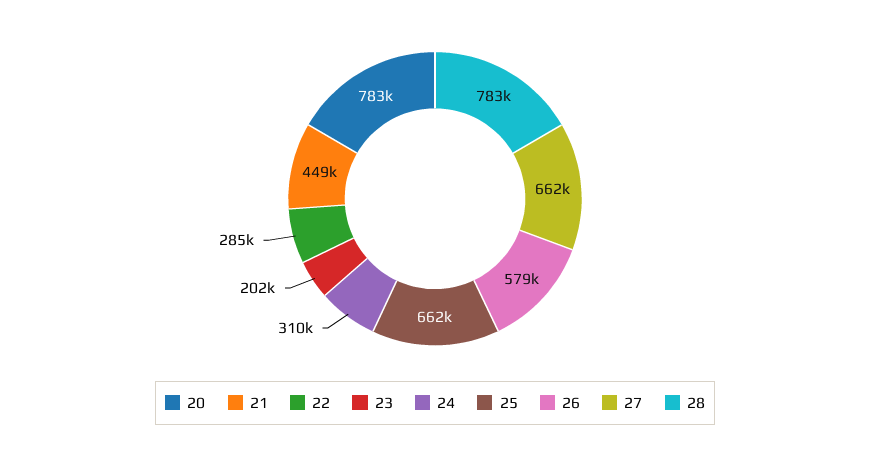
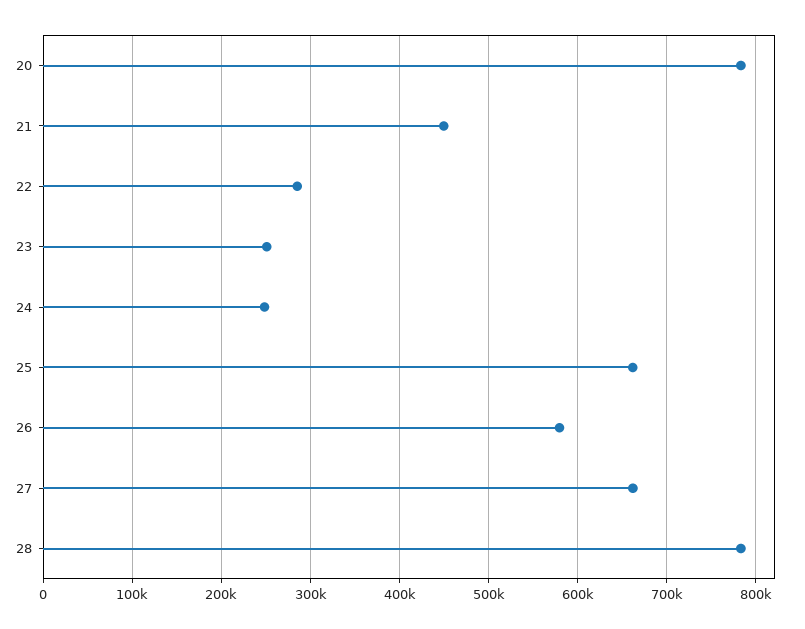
  {
    "20": 783000,
    "21": 449000,
    "22": 285000,
-   "23": 202000,
+   "23": 250000,
-   "24": 310000,
+   "24": 250000,
    "25": 662000,
    "26": 579000,
    "27": 662000,
    "28": 783000
  }

